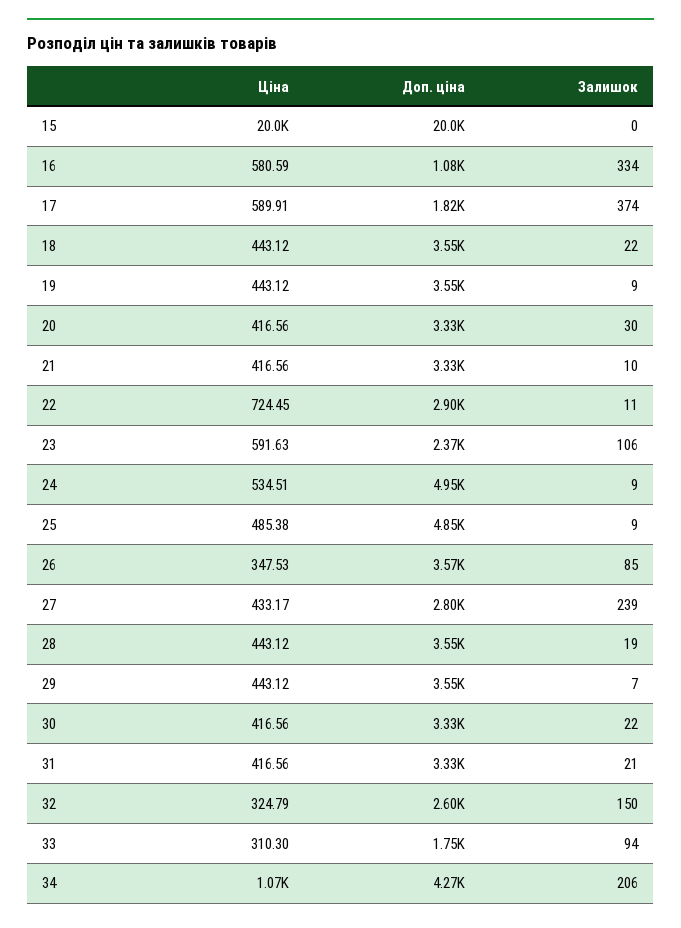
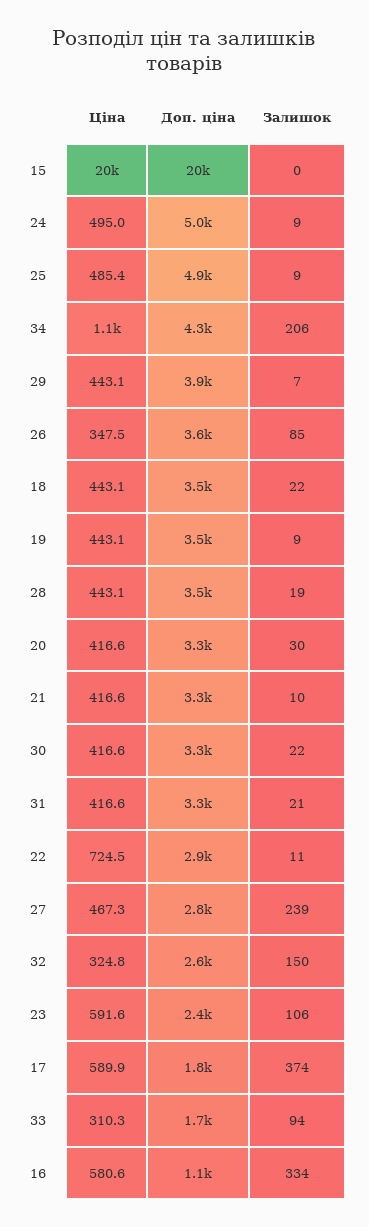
  {
    "Ціна": {
      "15": 20000,
      "16": 580.59,
      "17": 589.91,
      "18": 443.12,
      "19": 443.12,
      "20": 416.56,
      "21": 416.56,
      "22": 724.45,
      "23": 591.63,
-     "24": 534.51,
+     "24": 495,
      "25": 485.38,
      "26": 347.53,
-     "27": 433.17,
+     "27": 467.3,
      "28": 443.12,
      "29": 443.12,
      "30": 416.56,
      "31": 416.56,
      "32": 324.79,
      "33": 310.3,
      "34": 1070
    },
    "Доп. ціна": {
      "15": 20000,
      "16": 1080,
      "17": 1820,
      "18": 3550,
      "19": 3550,
      "20": 3330,
      "21": 3330,
      "22": 2900,
      "23": 2370,
      "24": 4950,
      "25": 4850,
      "26": 3570,
      "27": 2800,
      "28": 3550,
-     "29": 3550,
+     "29": 3900,
      "30": 3330,
      "31": 3330,
      "32": 2600,
      "33": 1750,
      "34": 4270
    },
    "Залишок": {
      "15": 0,
      "16": 334,
      "17": 374,
      "18": 22,
      "19": 9,
      "20": 30,
      "21": 10,
      "22": 11,
      "23": 106,
      "24": 9,
      "25": 9,
      "26": 85,
      "27": 239,
      "28": 19,
      "29": 7,
      "30": 22,
      "31": 21,
      "32": 150,
      "33": 94,
      "34": 206
    }
  }

